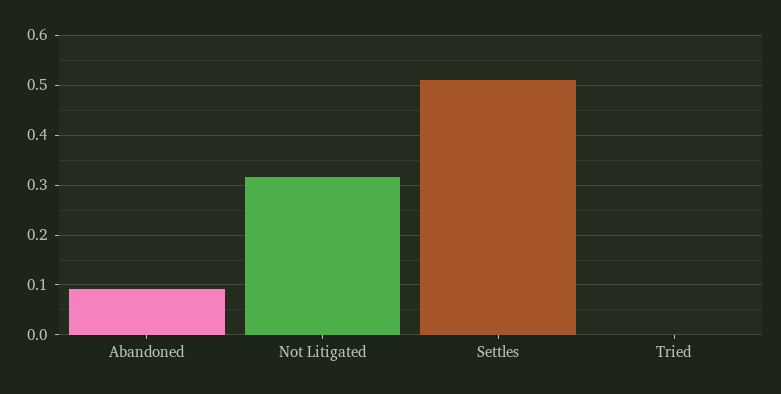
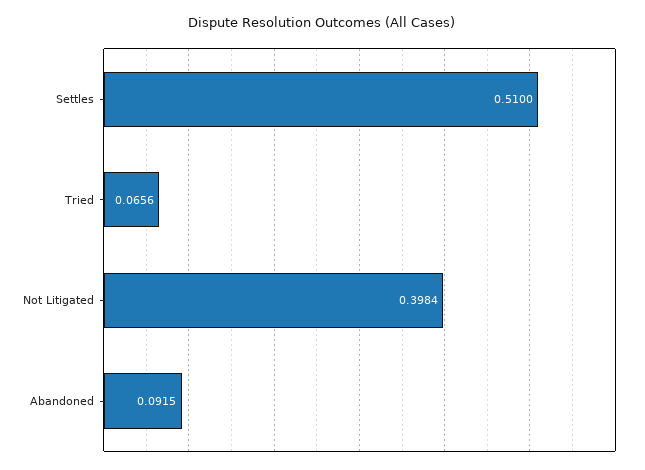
  {
    "Abandoned": 0.0915,
-   "Not Litigated": 0.32,
+   "Not Litigated": 0.3984,
    "Settles": 0.51,
-   "Tried": 0
+   "Tried": 0.0656
  }

